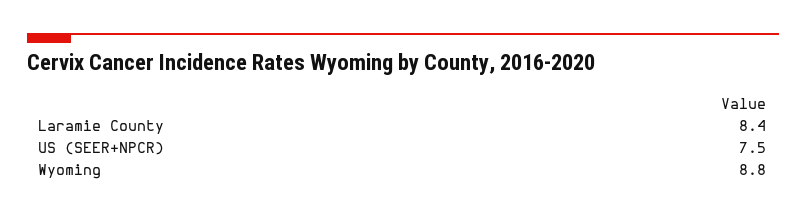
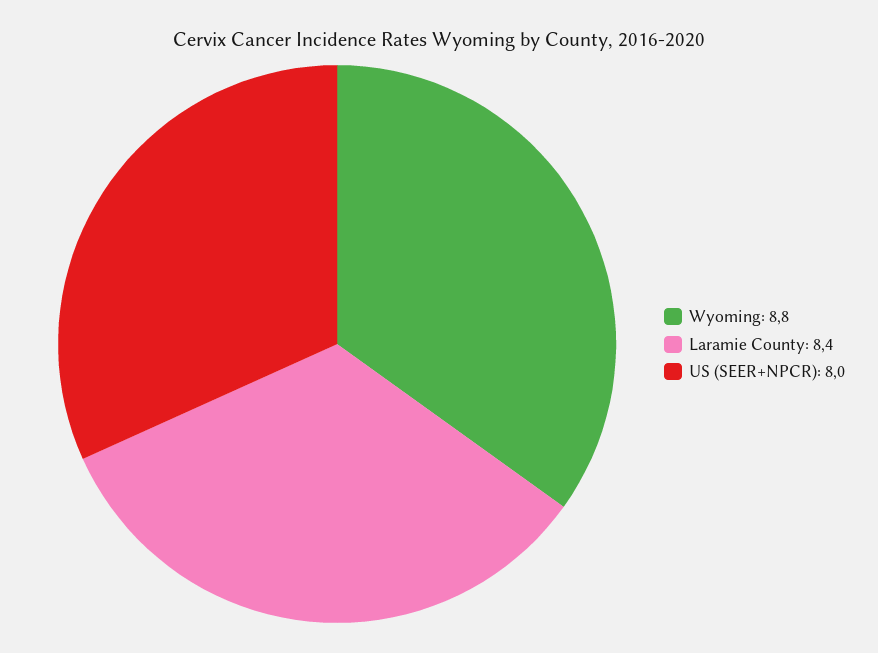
  {
    "Laramie County": 8.4,
-   "US (SEER+NPCR)": 7.5,
+   "US (SEER+NPCR)": 8,
    "Wyoming": 8.8
  }

